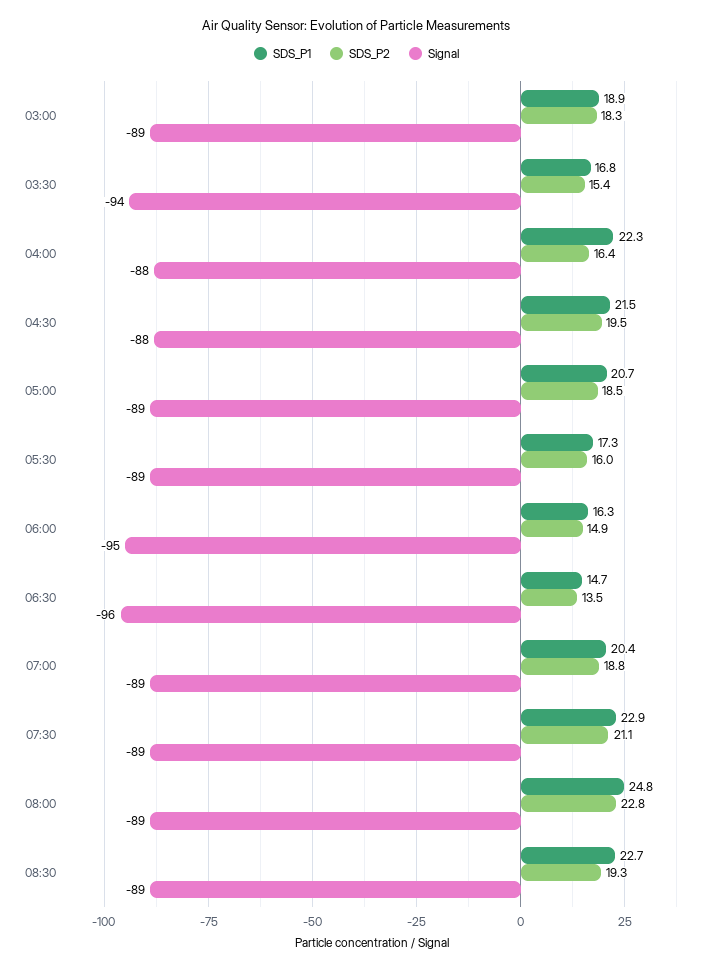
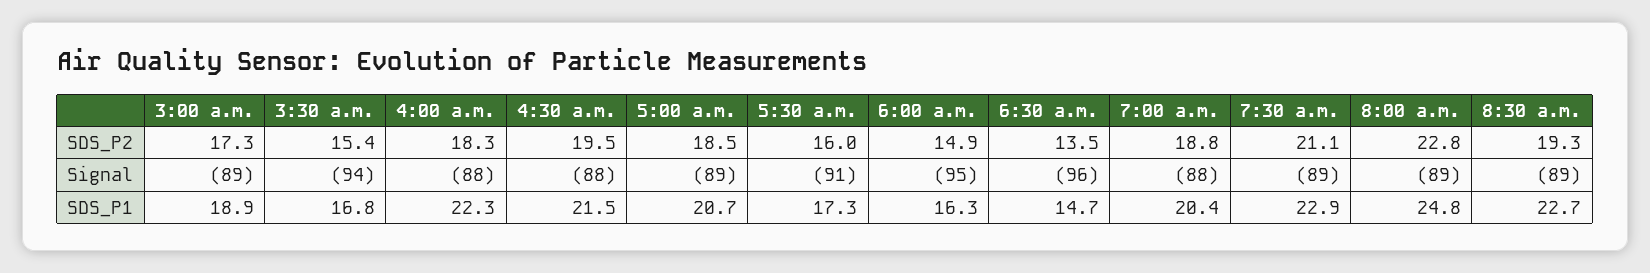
  {
    "SDS_P1": {
      "03:00": 18.9,
      "03:30": 16.8,
      "04:00": 22.3,
      "04:30": 21.5,
      "05:00": 20.7,
      "05:30": 17.3,
      "06:00": 16.3,
      "06:30": 14.7,
      "07:00": 20.4,
      "07:30": 22.9,
      "08:00": 24.8,
      "08:30": 22.7
    },
    "SDS_P2": {
-     "03:00": 18.3,
+     "03:00": 17.3,
      "03:30": 15.4,
-     "04:00": 16.4,
+     "04:00": 18.3,
      "04:30": 19.5,
      "05:00": 18.5,
      "05:30": 16,
      "06:00": 14.9,
      "06:30": 13.5,
      "07:00": 18.8,
      "07:30": 21.1,
      "08:00": 22.8,
      "08:30": 19.3
    },
    "Signal": {
      "03:00": -89,
      "03:30": -94,
      "04:00": -88,
      "04:30": -88,
      "05:00": -89,
-     "05:30": -89,
+     "05:30": -91,
      "06:00": -95,
      "06:30": -96,
-     "07:00": -89,
+     "07:00": -88,
      "07:30": -89,
      "08:00": -89,
      "08:30": -89
    }
  }

